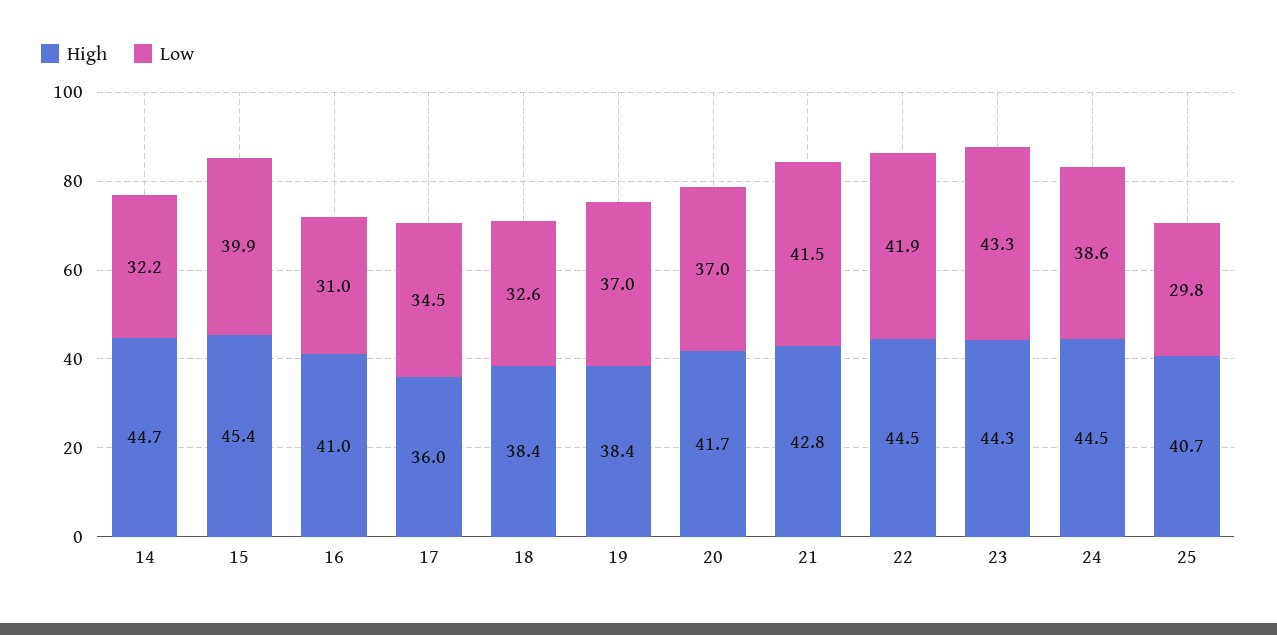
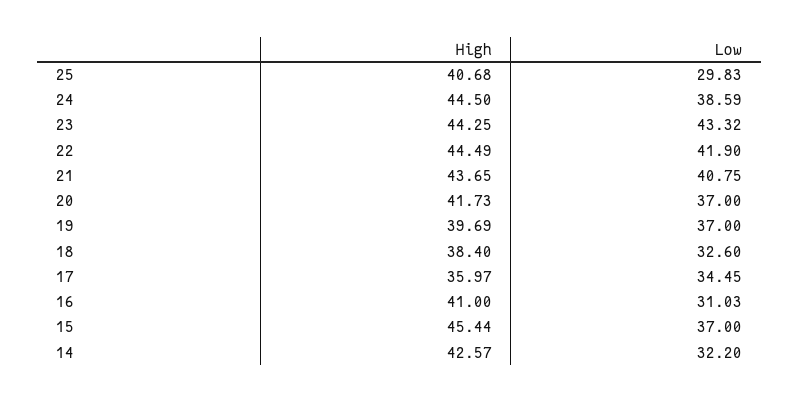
  {
    "High": {
-     "14": 44.7,
+     "14": 42.57,
      "15": 45.44,
      "16": 41,
      "17": 35.97,
      "18": 38.4,
-     "19": 38.4,
+     "19": 39.69,
      "20": 41.73,
-     "21": 42.8,
+     "21": 43.65,
      "22": 44.49,
      "23": 44.25,
      "24": 44.5,
      "25": 40.68
    },
    "Low": {
      "14": 32.2,
-     "15": 39.9,
+     "15": 37,
      "16": 31.03,
      "17": 34.45,
      "18": 32.6,
      "19": 37,
      "20": 37,
-     "21": 41.5,
+     "21": 40.75,
      "22": 41.9,
      "23": 43.32,
      "24": 38.59,
      "25": 29.83
    }
  }

